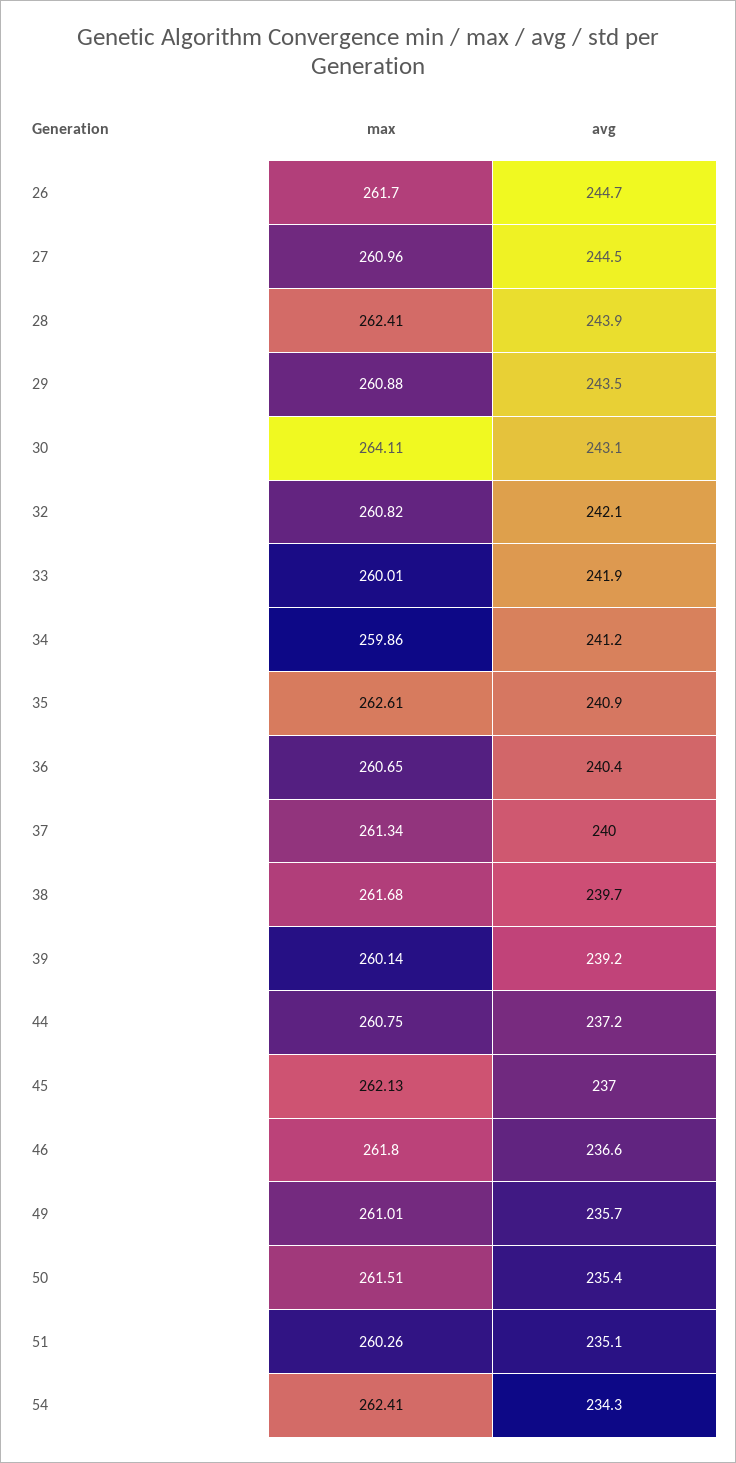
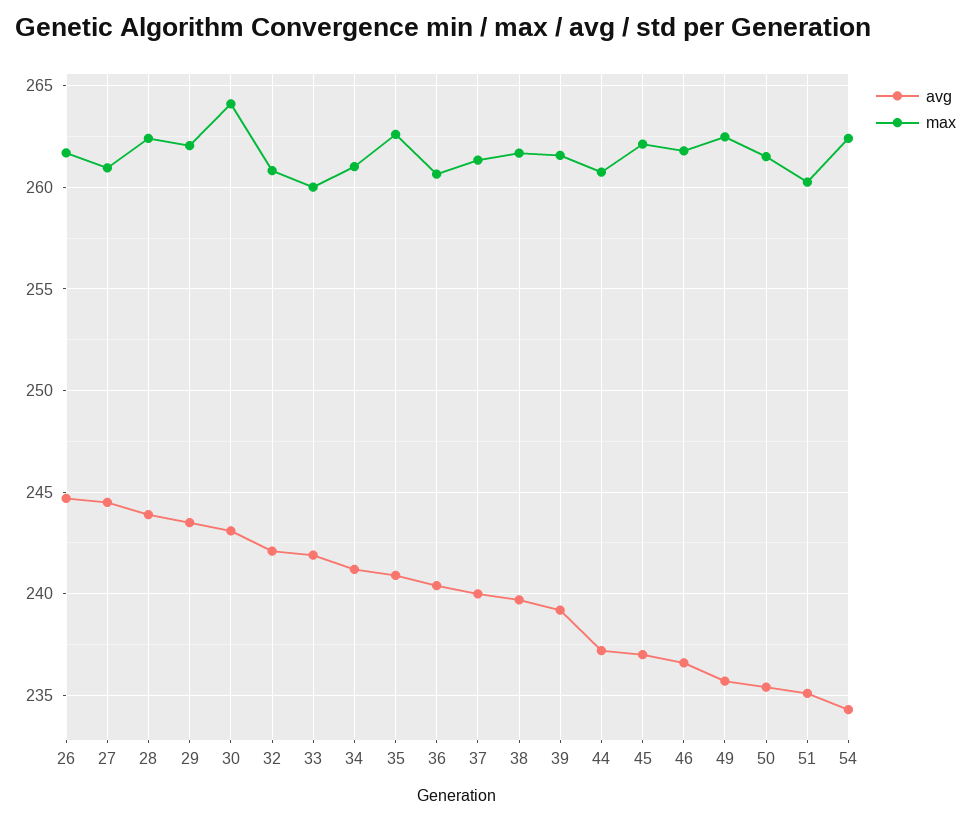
  {
    "max": {
      "26": 261.7,
      "27": 260.96,
      "28": 262.41,
-     "29": 260.88,
+     "29": 262,
      "30": 264.11,
      "32": 260.82,
      "33": 260.01,
-     "34": 259.86,
+     "34": 261,
      "35": 262.61,
      "36": 260.65,
      "37": 261.34,
      "38": 261.68,
-     "39": 260.14,
+     "39": 261.5,
      "44": 260.75,
      "45": 262.13,
      "46": 261.8,
-     "49": 261.01,
+     "49": 262.5,
      "50": 261.51,
      "51": 260.26,
      "54": 262.41
    },
    "avg": {
      "26": 244.7,
      "27": 244.5,
      "28": 243.9,
      "29": 243.5,
      "30": 243.1,
      "32": 242.1,
      "33": 241.9,
      "34": 241.2,
      "35": 240.9,
      "36": 240.4,
      "37": 240,
      "38": 239.7,
      "39": 239.2,
      "44": 237.2,
      "45": 237,
      "46": 236.6,
      "49": 235.7,
      "50": 235.4,
      "51": 235.1,
      "54": 234.3
    }
  }

